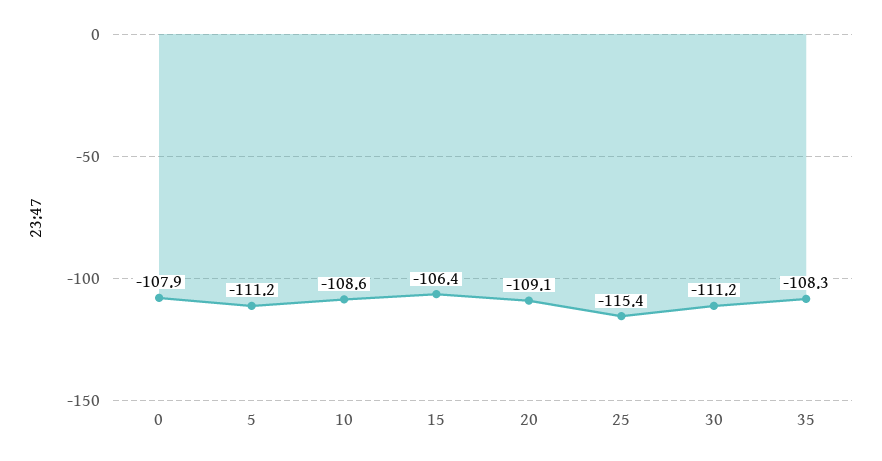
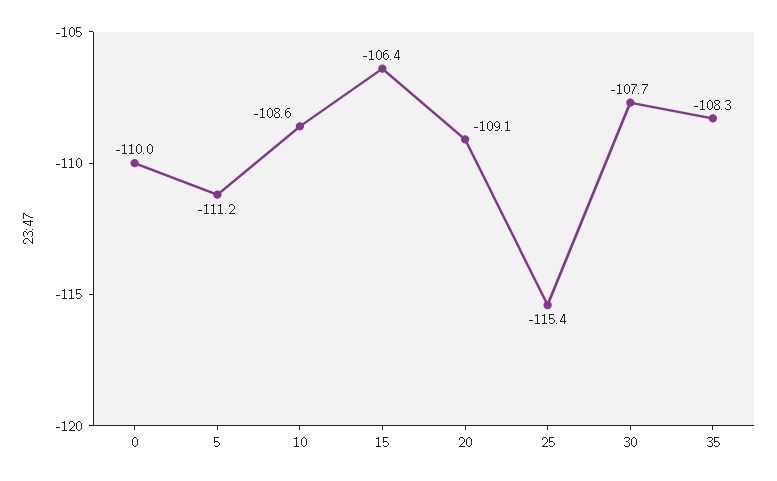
  {
-   "0": -107.9,
+   "0": -110,
    "5": -111.2,
    "10": -108.6,
    "15": -106.4,
    "20": -109.1,
    "25": -115.4,
-   "30": -111.2,
+   "30": -107.7,
    "35": -108.3
  }

